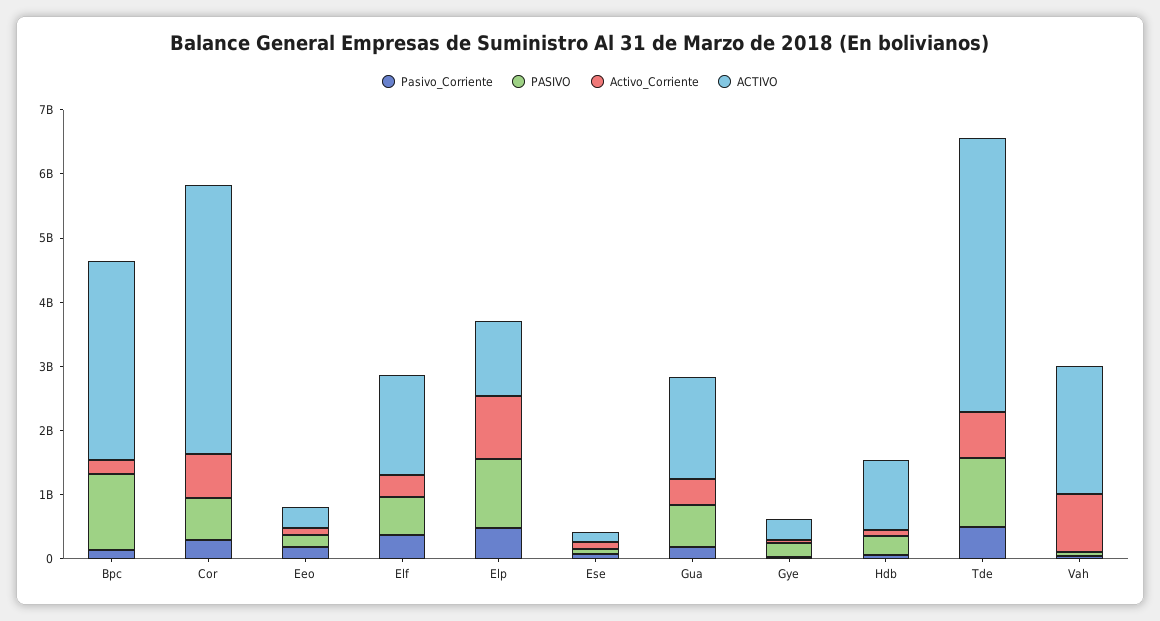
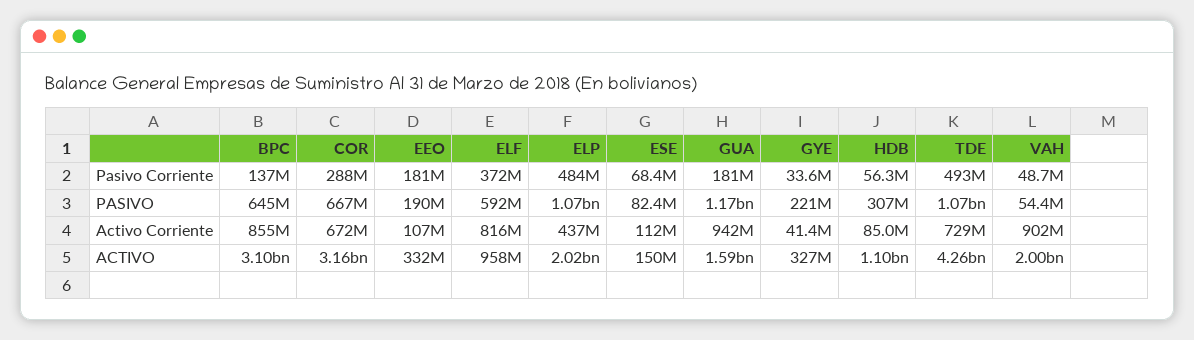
  {
    "Pasivo_Corriente": {
      "Bpc": 137000000,
      "Cor": 288000000,
      "Eeo": 181000000,
      "Elf": 372000000,
      "Elp": 484000000,
      "Ese": 68400000,
      "Gua": 181000000,
      "Gye": 33600000,
      "Hdb": 56300000,
      "Tde": 493000000,
      "Vah": 48700000
    },
    "PASIVO": {
-     "Bpc": 1200000000,
+     "Bpc": 645000000,
      "Cor": 667000000,
      "Eeo": 190000000,
      "Elf": 592000000,
      "Elp": 1070000000,
      "Ese": 82400000,
-     "Gua": 600000000,
+     "Gua": 1170000000,
      "Gye": 221000000,
      "Hdb": 307000000,
      "Tde": 1070000000,
      "Vah": 54400000
    },
    "Activo_Corriente": {
-     "Bpc": 200000000,
+     "Bpc": 855000000,
      "Cor": 672000000,
      "Eeo": 107000000,
-     "Elf": 400000000,
+     "Elf": 816000000,
-     "Elp": 1000000000,
+     "Elp": 437000000,
      "Ese": 112000000,
-     "Gua": 400000000,
+     "Gua": 942000000,
      "Gye": 41400000,
      "Hdb": 85000000,
      "Tde": 729000000,
      "Vah": 902000000
    },
    "ACTIVO": {
      "Bpc": 3100000000,
-     "Cor": 4200000000,
+     "Cor": 3160000000,
      "Eeo": 332000000,
-     "Elf": 1600000000,
+     "Elf": 958000000,
-     "Elp": 1200000000,
+     "Elp": 2020000000,
      "Ese": 150000000,
      "Gua": 1590000000,
      "Gye": 327000000,
      "Hdb": 1100000000,
      "Tde": 4260000000,
      "Vah": 2000000000
    }
  }

